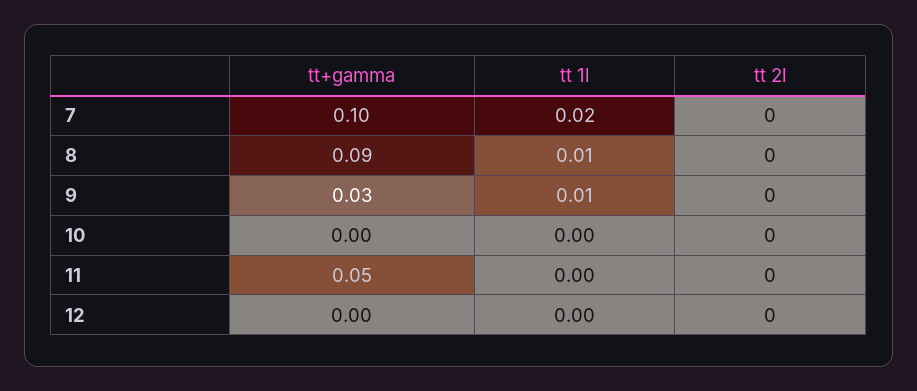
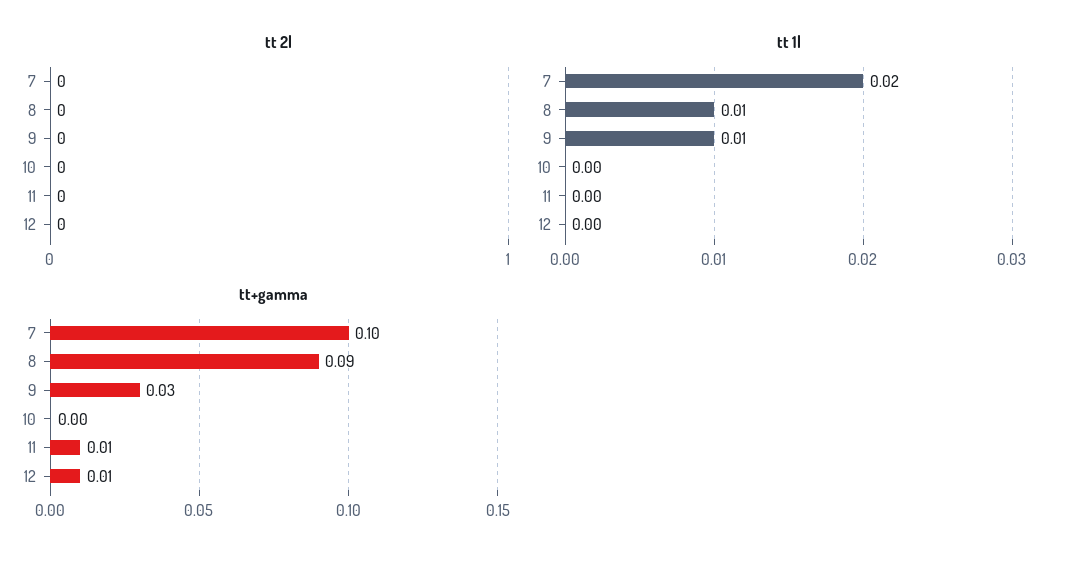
  {
    "tt+gamma": {
      "7": 0.1,
      "8": 0.09,
      "9": 0.03,
      "10": 0,
-     "11": 0.05,
+     "11": 0.01,
-     "12": 0
+     "12": 0.01
    },
    "tt 1l": {
      "7": 0.02,
      "8": 0.01,
      "9": 0.01,
      "10": 0,
      "11": 0,
      "12": 0
    },
    "tt 2l": {
      "7": 0,
      "8": 0,
      "9": 0,
      "10": 0,
      "11": 0,
      "12": 0
    }
  }

